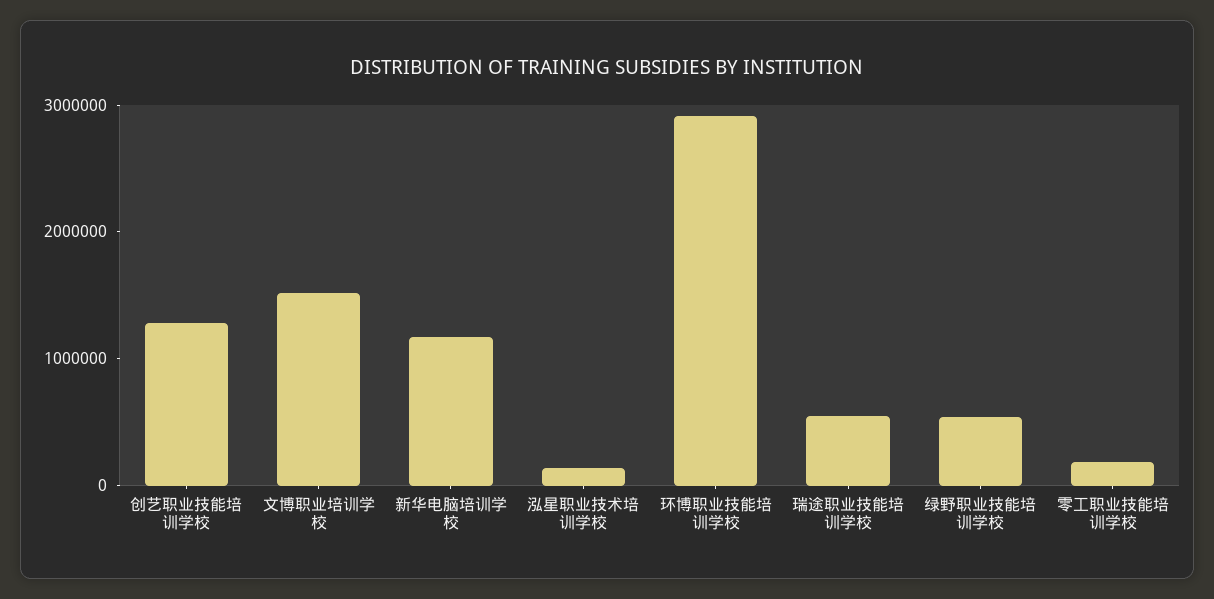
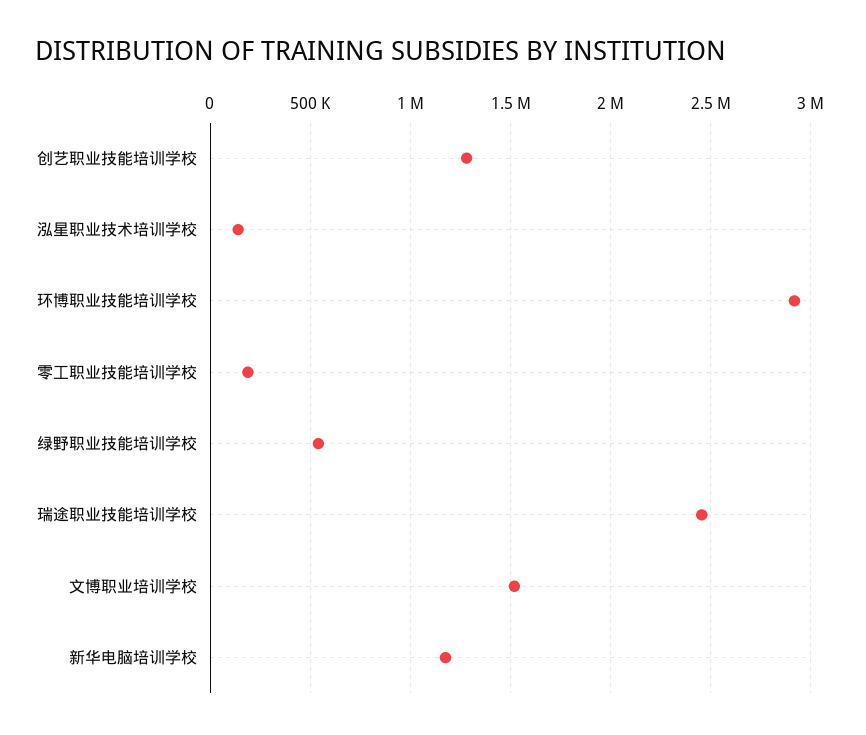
  {
    "创艺职业技能培训学校": 1300000,
    "文博职业培训学校": 1500000,
    "新华电脑培训学校": 1150000,
    "泓星职业技术培训学校": 150000,
    "环博职业技能培训学校": 2900000,
-   "瑞途职业技能培训学校": 600000,
+   "瑞途职业技能培训学校": 2450000,
    "绿野职业技能培训学校": 550000,
    "零工职业技能培训学校": 200000
  }

